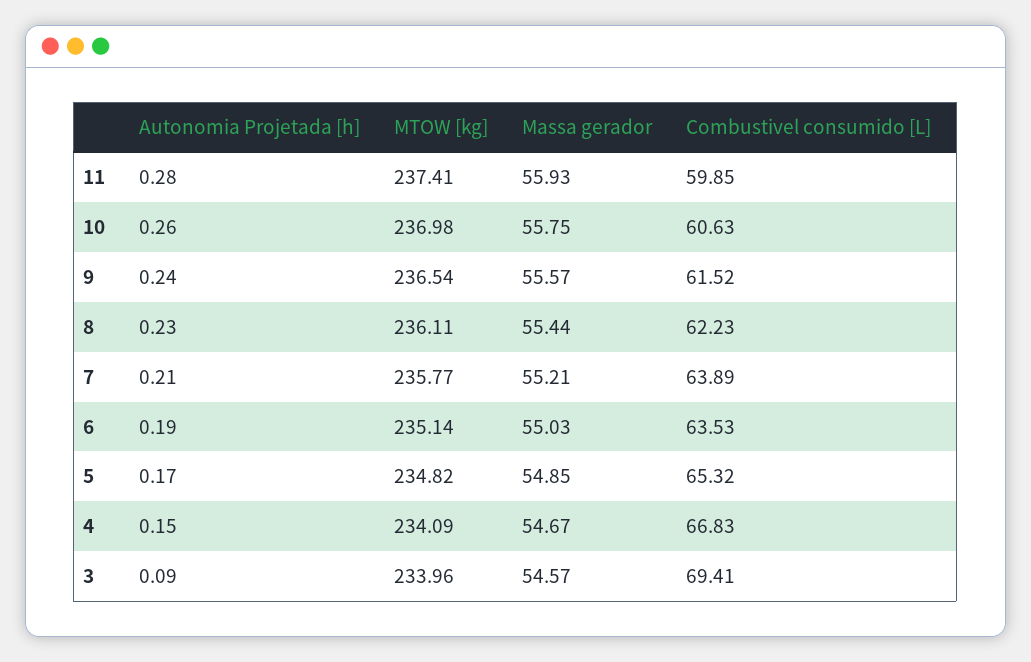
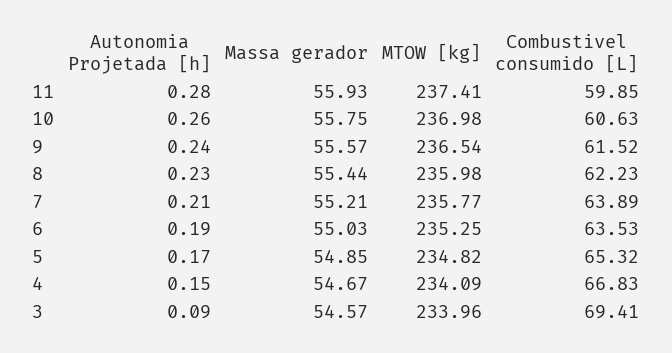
  {
    "Autonomia Projetada [h]": {
      "11": 0.28,
      "10": 0.26,
      "9": 0.24,
      "8": 0.23,
      "7": 0.21,
      "6": 0.19,
      "5": 0.17,
      "4": 0.15,
      "3": 0.09
    },
    "MTOW [kg]": {
      "11": 237.41,
      "10": 236.98,
      "9": 236.54,
-     "8": 236.11,
+     "8": 235.98,
      "7": 235.77,
-     "6": 235.14,
+     "6": 235.25,
      "5": 234.82,
      "4": 234.09,
      "3": 233.96
    },
    "Massa gerador": {
      "11": 55.93,
      "10": 55.75,
      "9": 55.57,
      "8": 55.44,
      "7": 55.21,
      "6": 55.03,
      "5": 54.85,
      "4": 54.67,
      "3": 54.57
    },
    "Combustivel consumido [L]": {
      "11": 59.85,
      "10": 60.63,
      "9": 61.52,
      "8": 62.23,
      "7": 63.89,
      "6": 63.53,
      "5": 65.32,
      "4": 66.83,
      "3": 69.41
    }
  }

